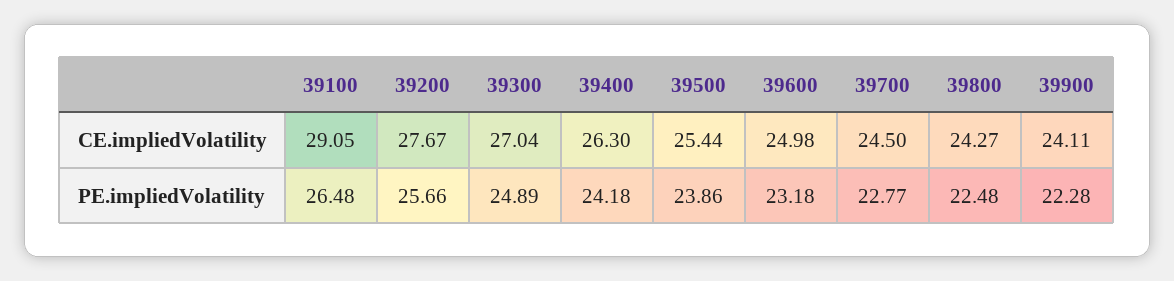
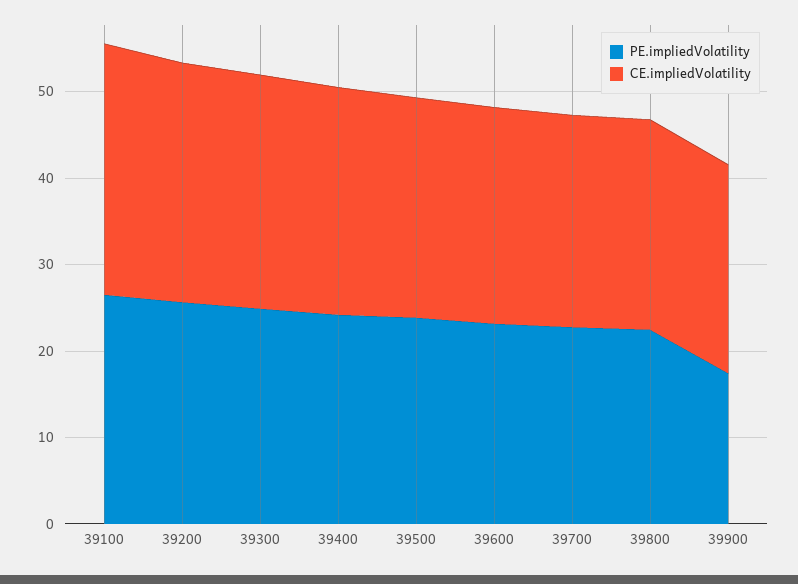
  {
    "CE.impliedVolatility": {
      "39100": 29.05,
      "39200": 27.67,
      "39300": 27.04,
      "39400": 26.3,
      "39500": 25.44,
      "39600": 24.98,
      "39700": 24.5,
      "39800": 24.27,
      "39900": 24.11
    },
    "PE.impliedVolatility": {
      "39100": 26.48,
      "39200": 25.66,
      "39300": 24.89,
      "39400": 24.18,
      "39500": 23.86,
      "39600": 23.18,
      "39700": 22.77,
      "39800": 22.48,
-     "39900": 22.28
+     "39900": 18
    }
  }

